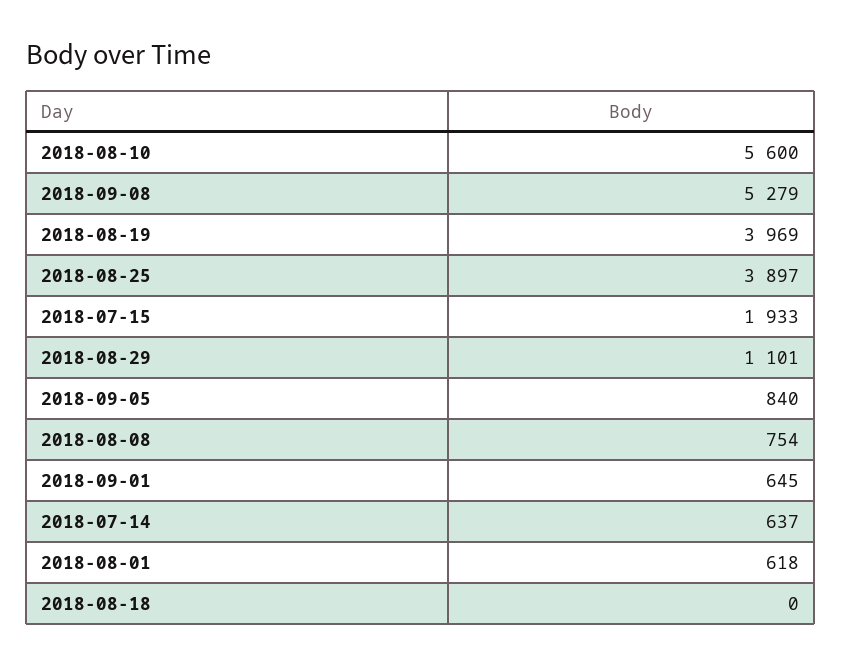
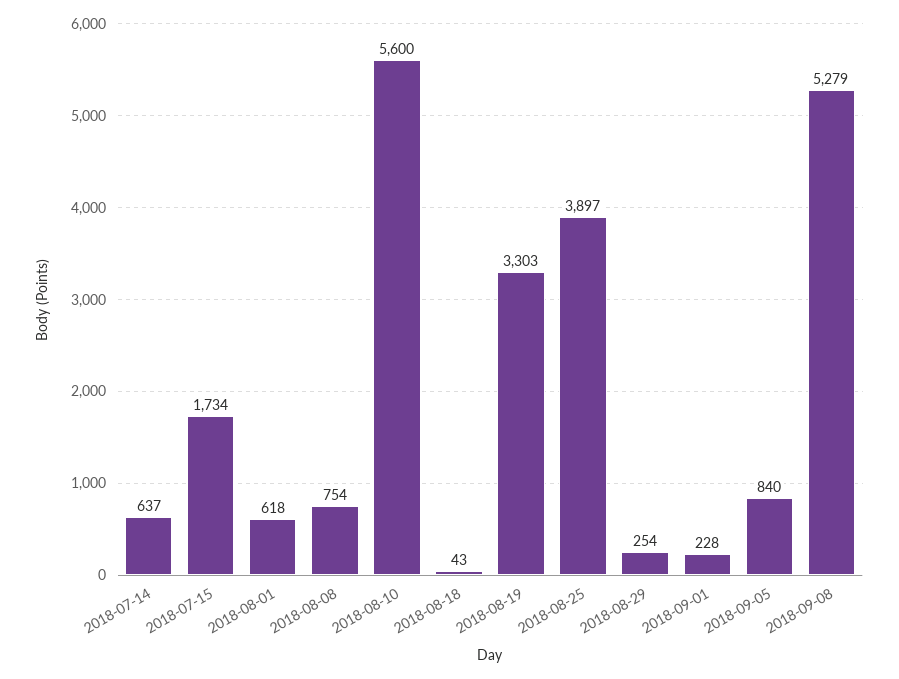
  {
    "2018-08-10": 5600,
    "2018-09-08": 5279,
-   "2018-08-19": 3969,
+   "2018-08-19": 3303,
    "2018-08-25": 3897,
-   "2018-07-15": 1933,
+   "2018-07-15": 1734,
-   "2018-08-29": 1101,
+   "2018-08-29": 254,
    "2018-09-05": 840,
    "2018-08-08": 754,
-   "2018-09-01": 645,
+   "2018-09-01": 228,
    "2018-07-14": 637,
    "2018-08-01": 618,
-   "2018-08-18": 0
+   "2018-08-18": 43
  }

